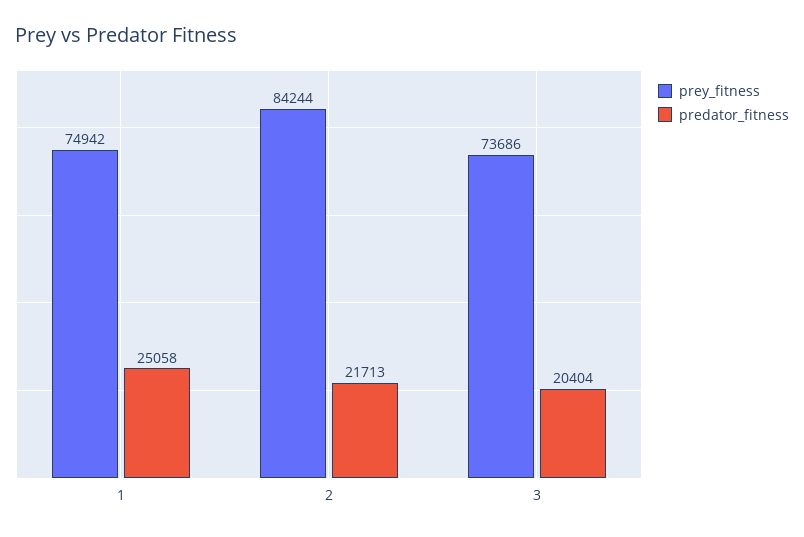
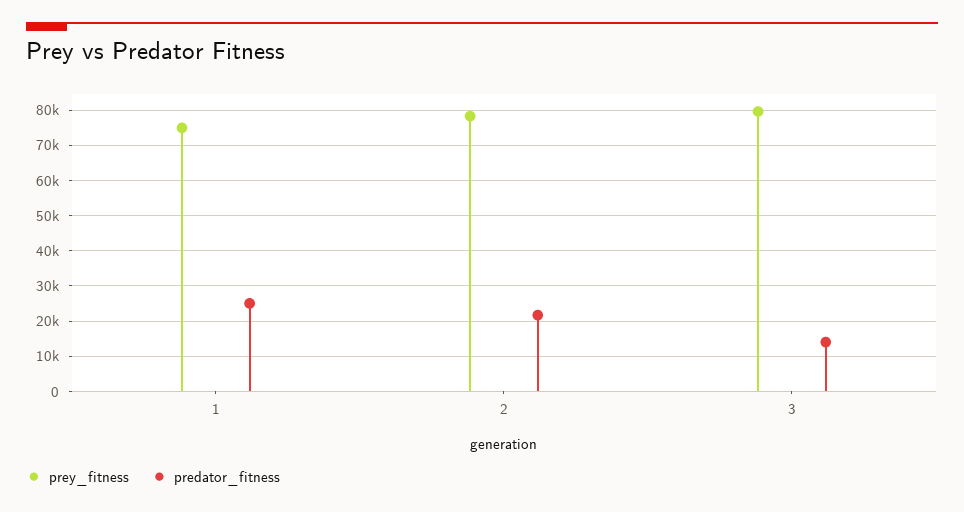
  {
    "prey_fitness": {
      "1": 74942,
-     "2": 84244,
+     "2": 78000,
-     "3": 73686
+     "3": 80000
    },
    "predator_fitness": {
      "1": 25058,
      "2": 21713,
-     "3": 20404
+     "3": 14000
    }
  }

